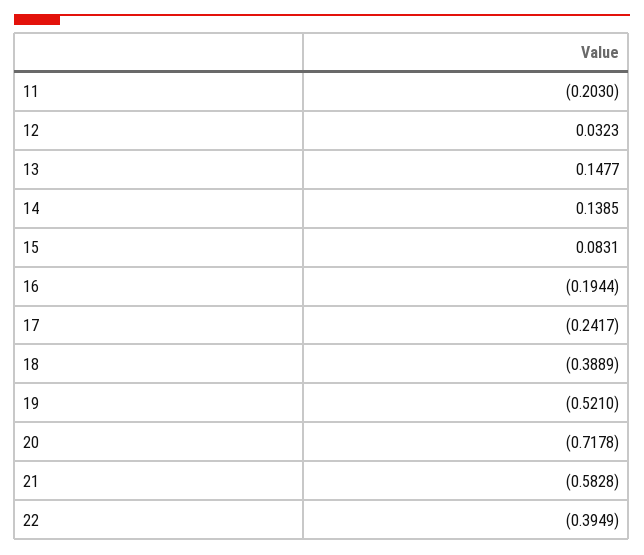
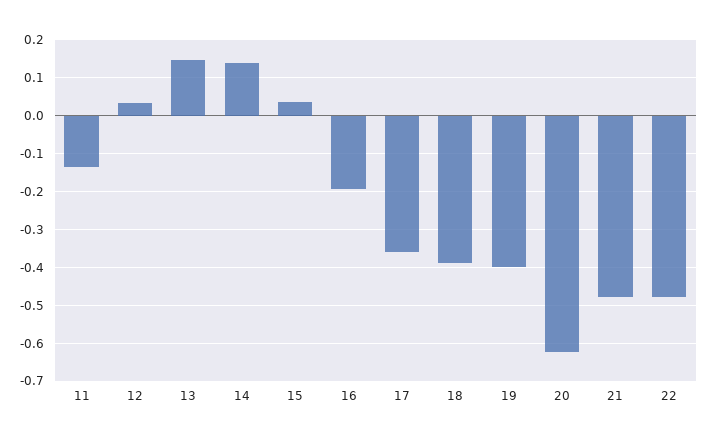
  {
-   "11": -0.203,
+   "11": -0.14,
    "12": 0.0323,
    "13": 0.1477,
    "14": 0.1385,
-   "15": 0.0831,
+   "15": 0.04,
    "16": -0.1944,
-   "17": -0.2417,
+   "17": -0.36,
    "18": -0.3889,
-   "19": -0.521,
+   "19": -0.4,
-   "20": -0.7178,
+   "20": -0.62,
-   "21": -0.5828,
+   "21": -0.48,
-   "22": -0.3949
+   "22": -0.48
  }

